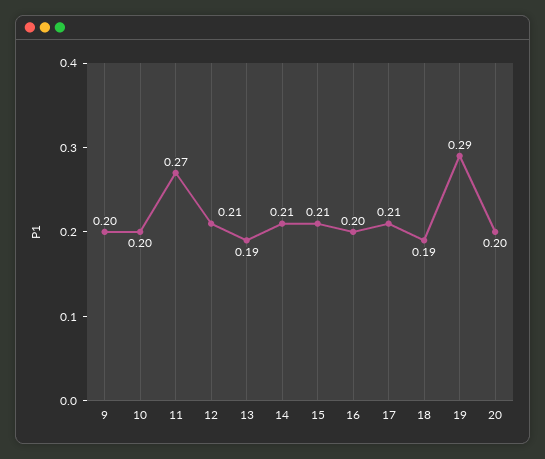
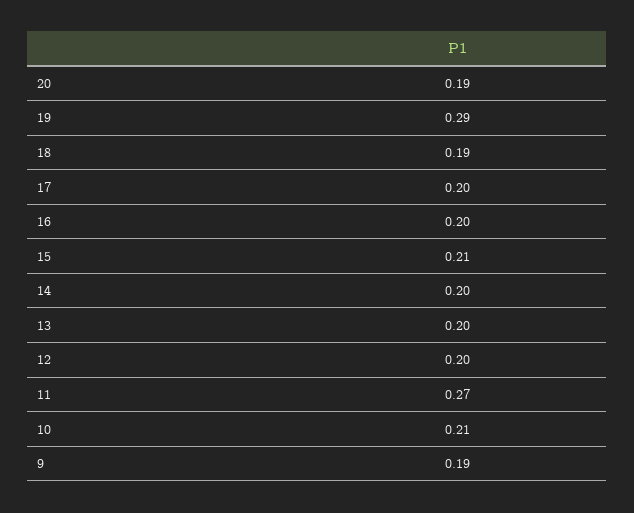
  {
-   "9": 0.2,
+   "9": 0.19,
-   "10": 0.2,
+   "10": 0.21,
    "11": 0.27,
-   "12": 0.21,
+   "12": 0.2,
-   "13": 0.19,
+   "13": 0.2,
-   "14": 0.21,
+   "14": 0.2,
    "15": 0.21,
    "16": 0.2,
-   "17": 0.21,
+   "17": 0.2,
    "18": 0.19,
    "19": 0.29,
-   "20": 0.2
+   "20": 0.19
  }

